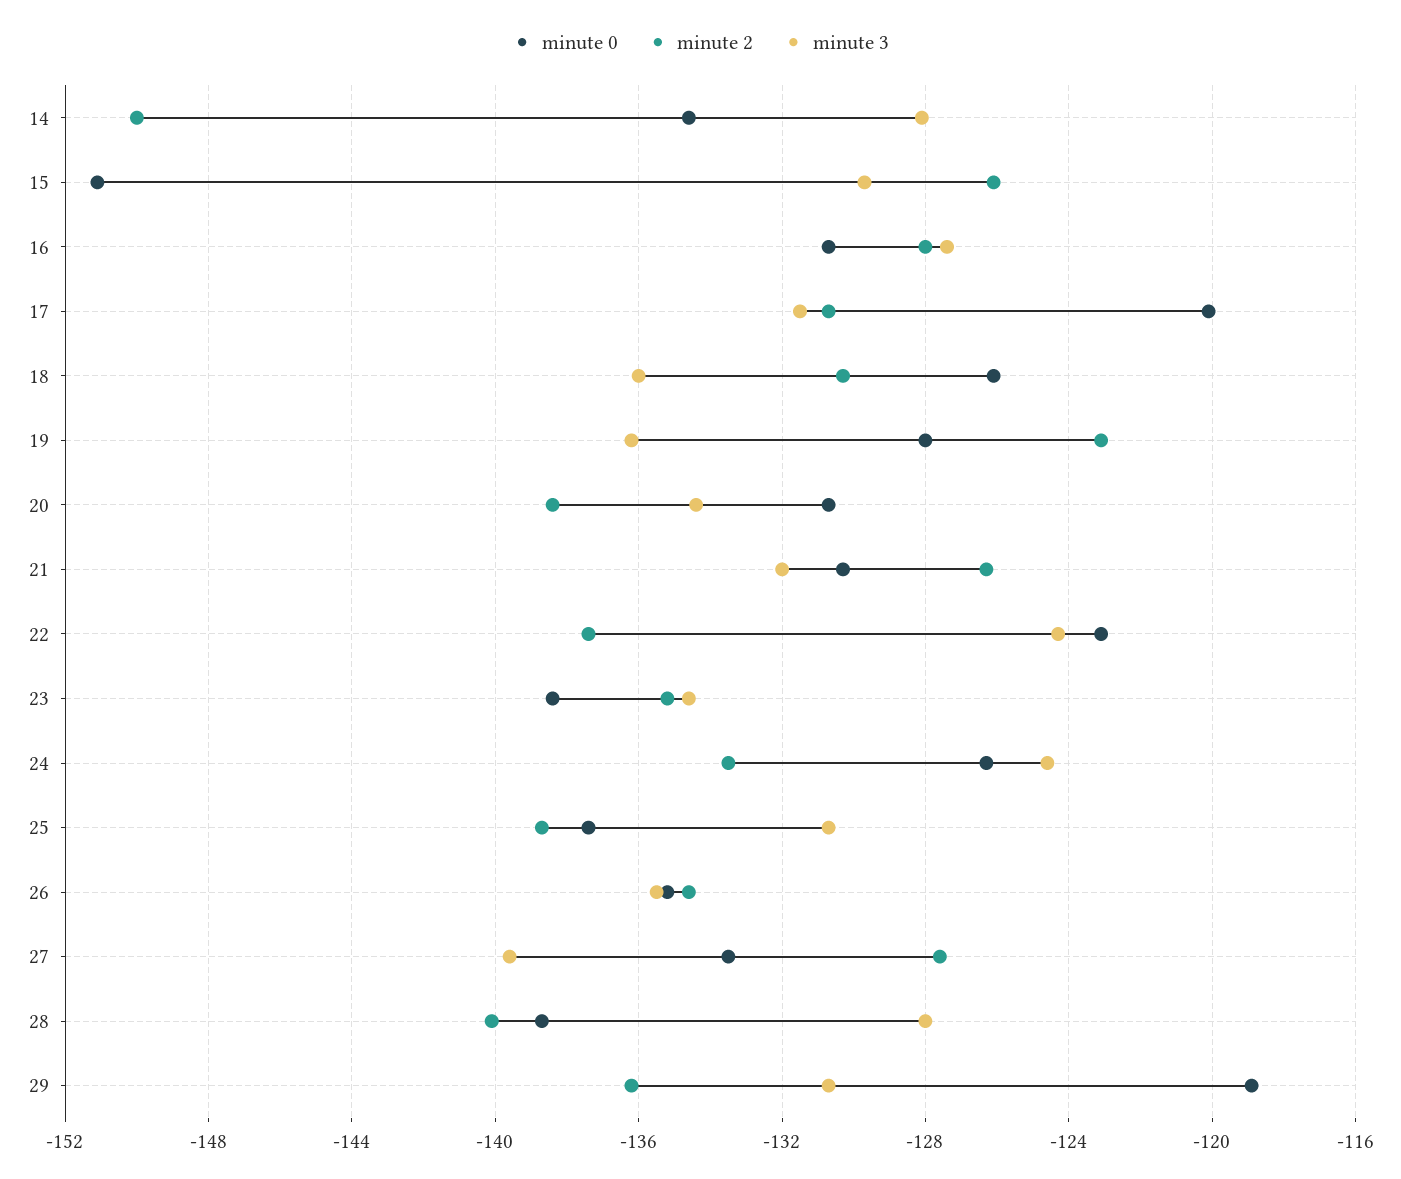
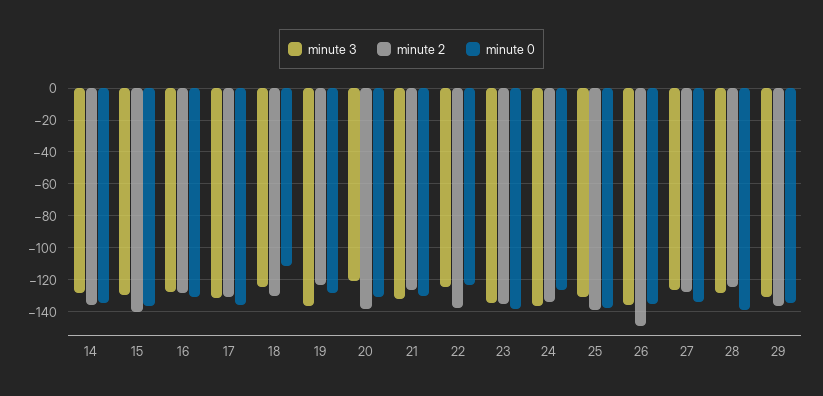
  {
    "minute 0": {
      "14": -134.5,
-     "15": -151,
+     "15": -135,
      "16": -130.5,
-     "17": -120,
+     "17": -135,
-     "18": -126,
+     "18": -110,
      "19": -128,
      "20": -130.5,
      "21": -130.5,
      "22": -123,
      "23": -138.5,
      "24": -126.5,
      "25": -137.5,
      "26": -135,
      "27": -133.5,
      "28": -138.5,
-     "29": -119
+     "29": -135
    },
    "minute 2": {
-     "14": -150,
+     "14": -135,
-     "15": -126,
+     "15": -140,
      "16": -128,
      "17": -130.5,
      "18": -130.5,
      "19": -123,
      "20": -138.5,
      "21": -126.5,
      "22": -137.5,
      "23": -135,
      "24": -133.5,
      "25": -138.5,
-     "26": -134.5,
+     "26": -150,
      "27": -127.5,
-     "28": -140,
+     "28": -125,
      "29": -136
    },
    "minute 3": {
      "14": -128,
      "15": -129.5,
      "16": -127.5,
      "17": -131.5,
-     "18": -136,
+     "18": -125,
      "19": -136,
-     "20": -134.5,
+     "20": -120,
      "21": -132,
      "22": -124.5,
      "23": -134.5,
-     "24": -124.5,
+     "24": -135,
      "25": -130.5,
      "26": -135.5,
-     "27": -139.5,
+     "27": -125,
      "28": -128,
      "29": -130.5
    }
  }

